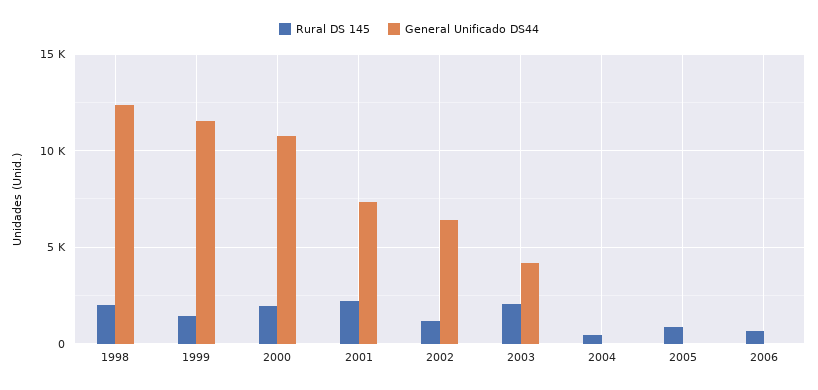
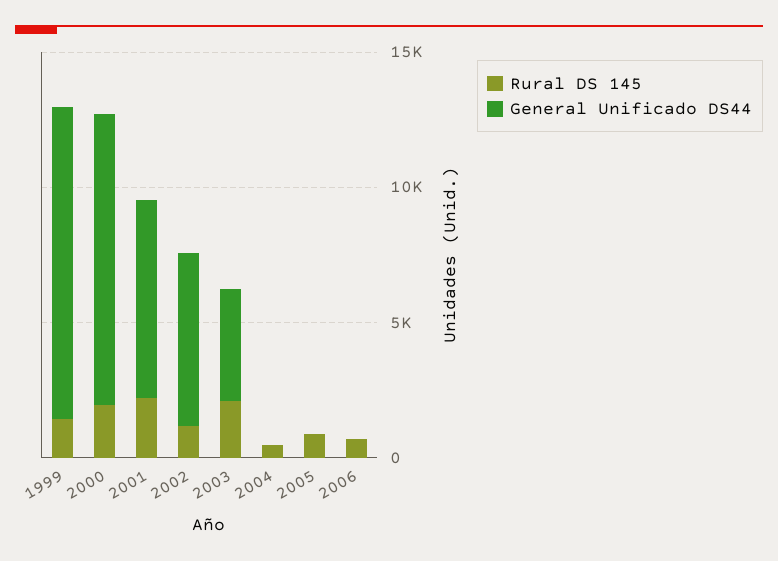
  {
    "Rural DS 145": {
-     "1998": 2000,
      "1999": 1500,
      "2000": 2000,
      "2001": 2000,
      "2002": 1000,
      "2003": 2000,
      "2004": 500,
      "2005": 1000,
      "2006": 500
    },
    "General Unificado DS44": {
-     "1998": 12500,
      "1999": 11500,
      "2000": 11000,
      "2001": 7500,
      "2002": 6500,
      "2003": 4000,
      "2004": 0,
      "2005": 0,
      "2006": 0
    }
  }

